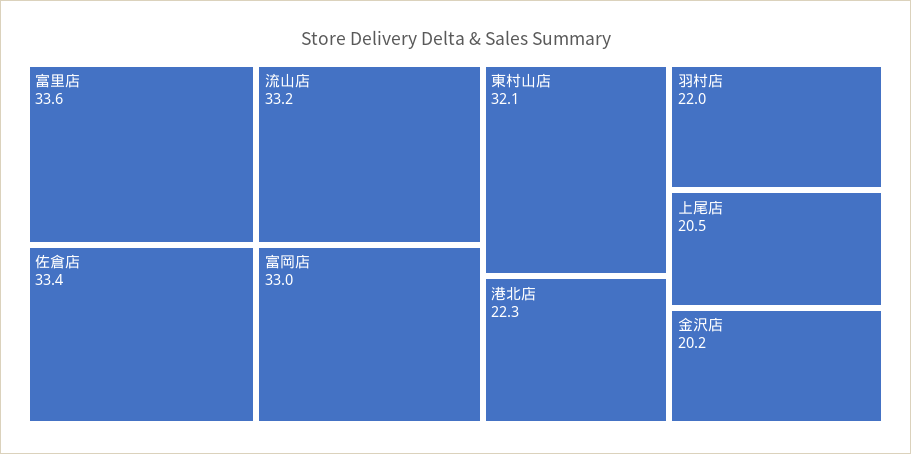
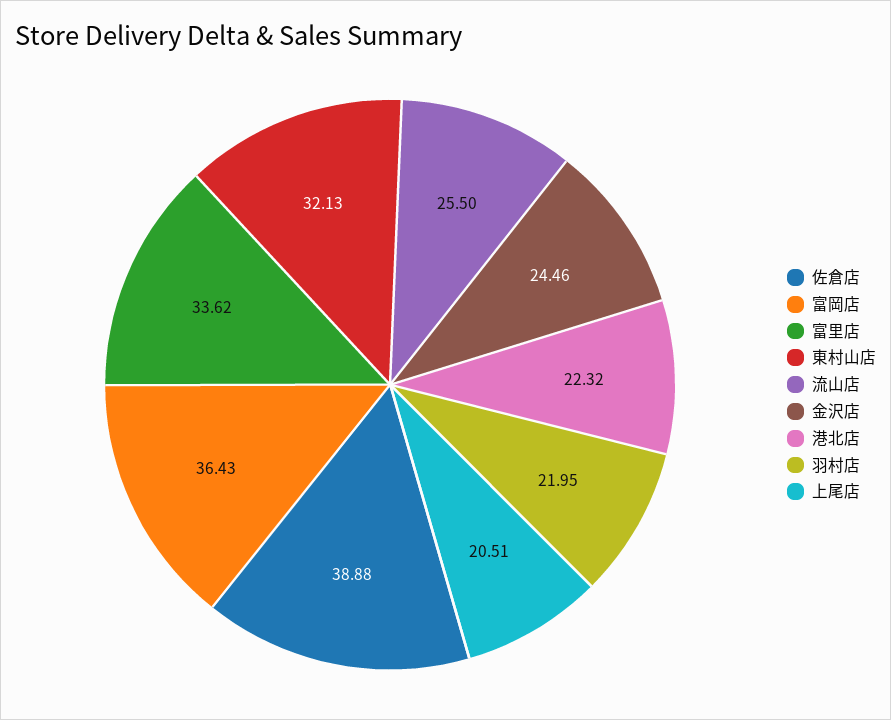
  {
    "富里店": 33.62,
-   "佐倉店": 33.4,
+   "佐倉店": 38.88,
-   "流山店": 33.2,
+   "流山店": 25.5,
-   "富岡店": 33,
+   "富岡店": 36.43,
    "東村山店": 32.13,
    "港北店": 22.32,
    "羽村店": 21.95,
    "上尾店": 20.51,
-   "金沢店": 20.2
+   "金沢店": 24.46
  }

